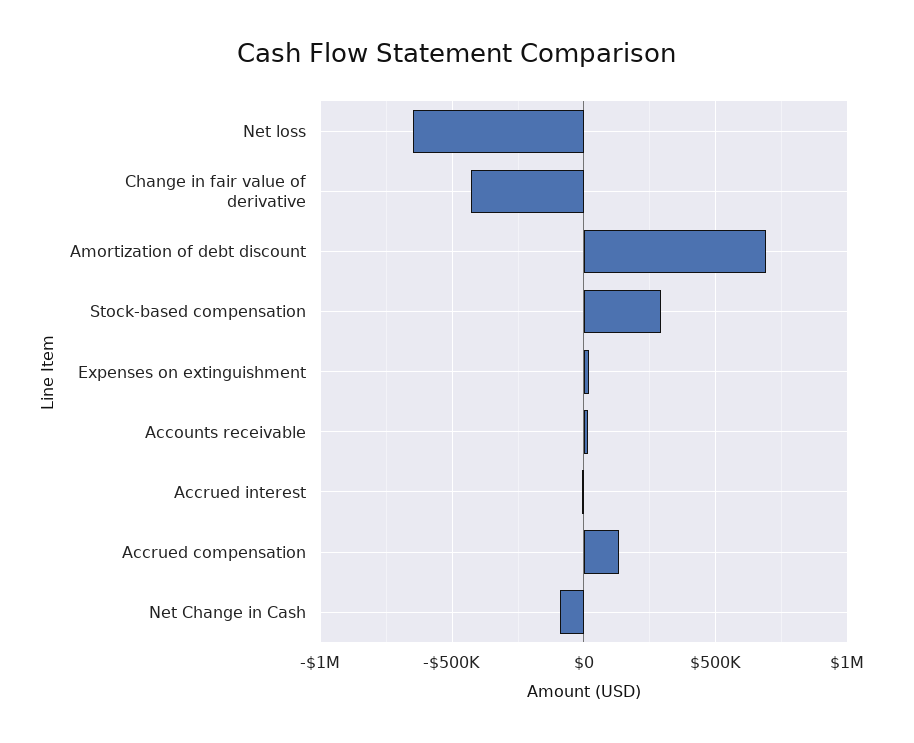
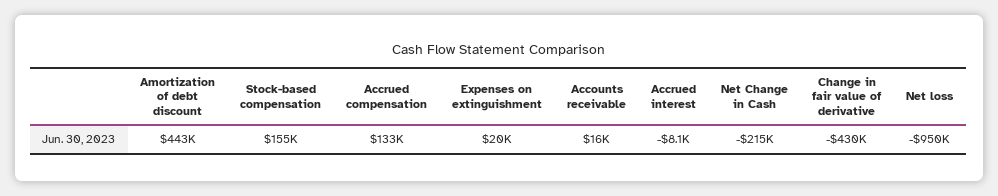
  {
-   "Net loss": -650000,
+   "Net loss": -950000,
    "Change in fair value of derivative": -430000,
-   "Amortization of debt discount": 700000,
+   "Amortization of debt discount": 443000,
-   "Stock-based compensation": 300000,
+   "Stock-based compensation": 155000,
    "Expenses on extinguishment": 20000,
    "Accounts receivable": 16000,
    "Accrued interest": -8100,
    "Accrued compensation": 133000,
-   "Net Change in Cash": -100000
+   "Net Change in Cash": -215000
  }

